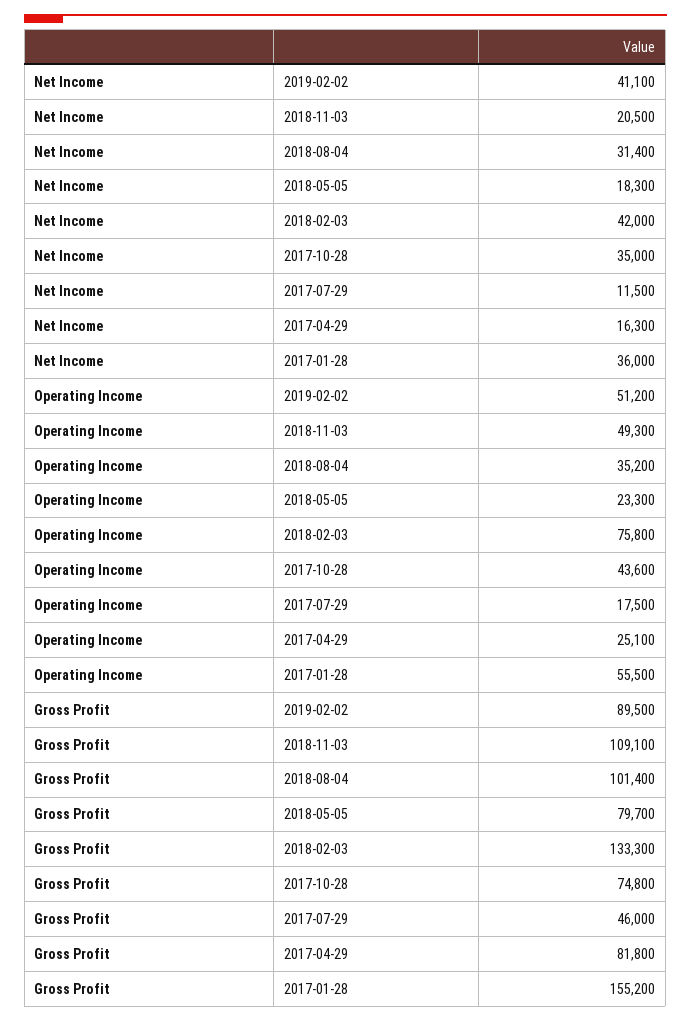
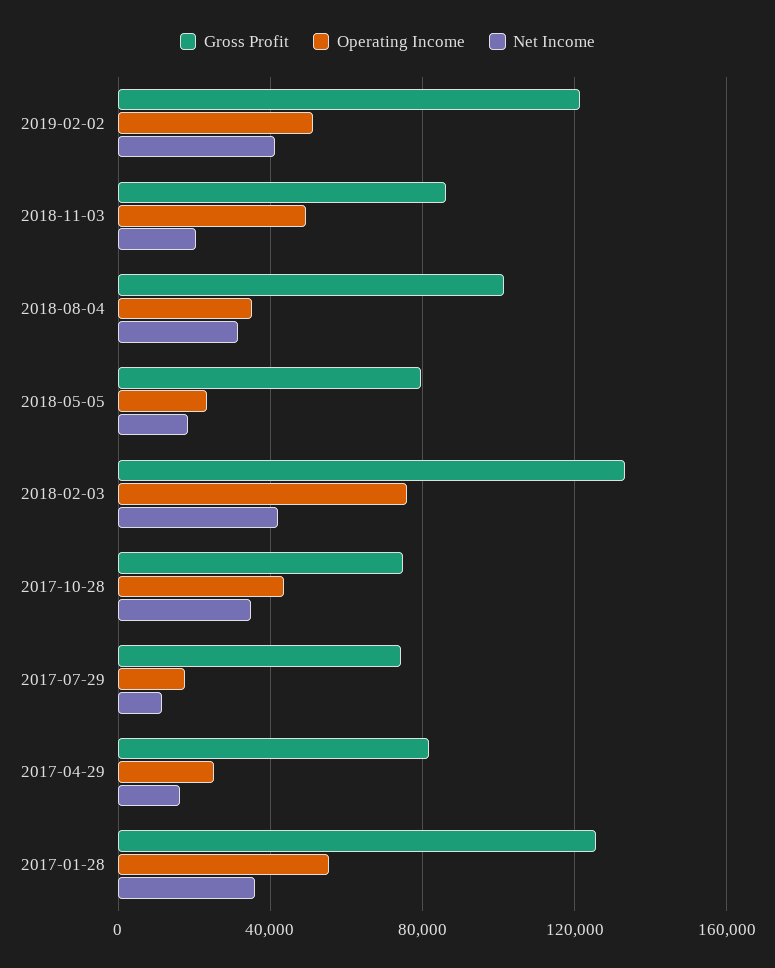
  {
    "Net Income": {
      "2019-02-02": 41100,
      "2018-11-03": 20500,
      "2018-08-04": 31400,
      "2018-05-05": 18300,
      "2018-02-03": 42000,
      "2017-10-28": 35000,
      "2017-07-29": 11500,
      "2017-04-29": 16300,
      "2017-01-28": 36000
    },
    "Operating Income": {
      "2019-02-02": 51200,
      "2018-11-03": 49300,
      "2018-08-04": 35200,
      "2018-05-05": 23300,
      "2018-02-03": 75800,
      "2017-10-28": 43600,
      "2017-07-29": 17500,
      "2017-04-29": 25100,
      "2017-01-28": 55500
    },
    "Gross Profit": {
-     "2019-02-02": 89500,
+     "2019-02-02": 120000,
-     "2018-11-03": 109100,
+     "2018-11-03": 85000,
      "2018-08-04": 101400,
      "2018-05-05": 79700,
      "2018-02-03": 133300,
      "2017-10-28": 74800,
-     "2017-07-29": 46000,
+     "2017-07-29": 75000,
      "2017-04-29": 81800,
-     "2017-01-28": 155200
+     "2017-01-28": 125000
    }
  }

